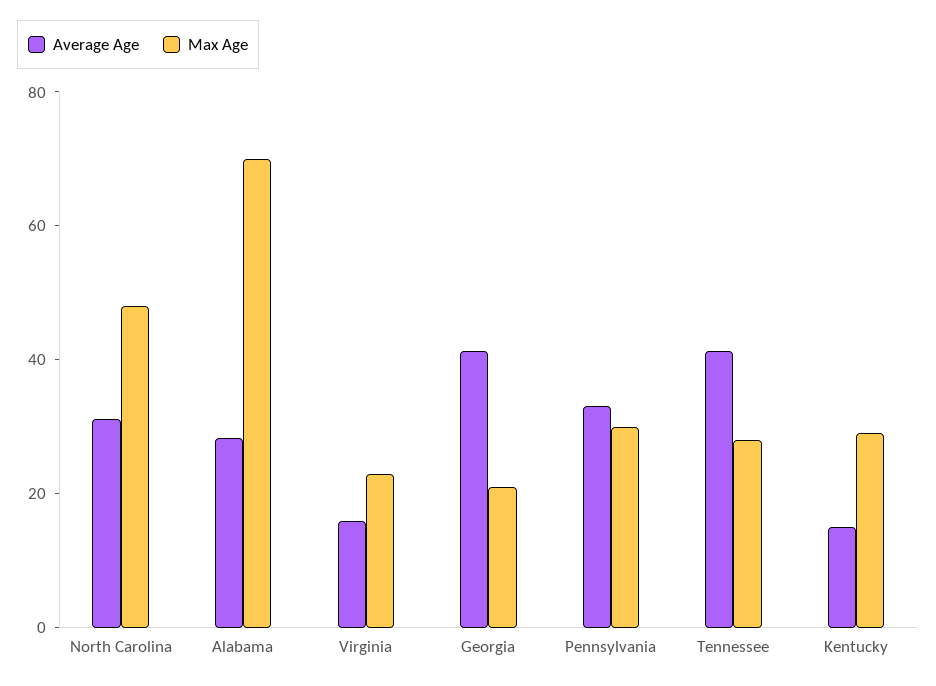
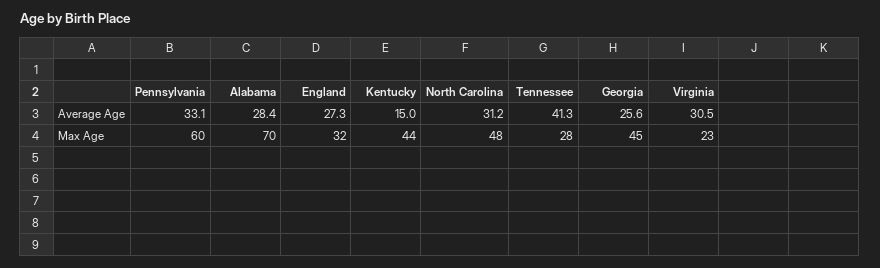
  {
    "Average Age": {
      "North Carolina": 31.2,
      "Alabama": 28.4,
-     "Virginia": 15,
+     "Virginia": 30.5,
-     "Georgia": 40,
+     "Georgia": 25.6,
      "Pennsylvania": 33.1,
      "Tennessee": 41.3,
-     "Kentucky": 15
+     "Kentucky": 15,
+     "England": 27.3
    },
    "Max Age": {
      "North Carolina": 48,
      "Alabama": 70,
      "Virginia": 23,
-     "Georgia": 20,
+     "Georgia": 45,
-     "Pennsylvania": 30,
+     "Pennsylvania": 60,
      "Tennessee": 28,
-     "Kentucky": 30
+     "Kentucky": 44,
+     "England": 32
    }
  }

